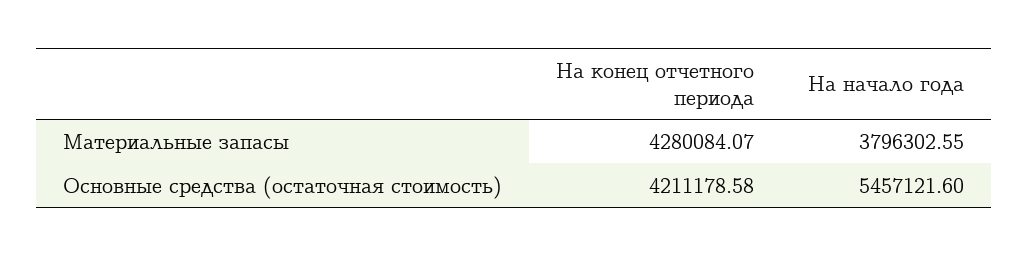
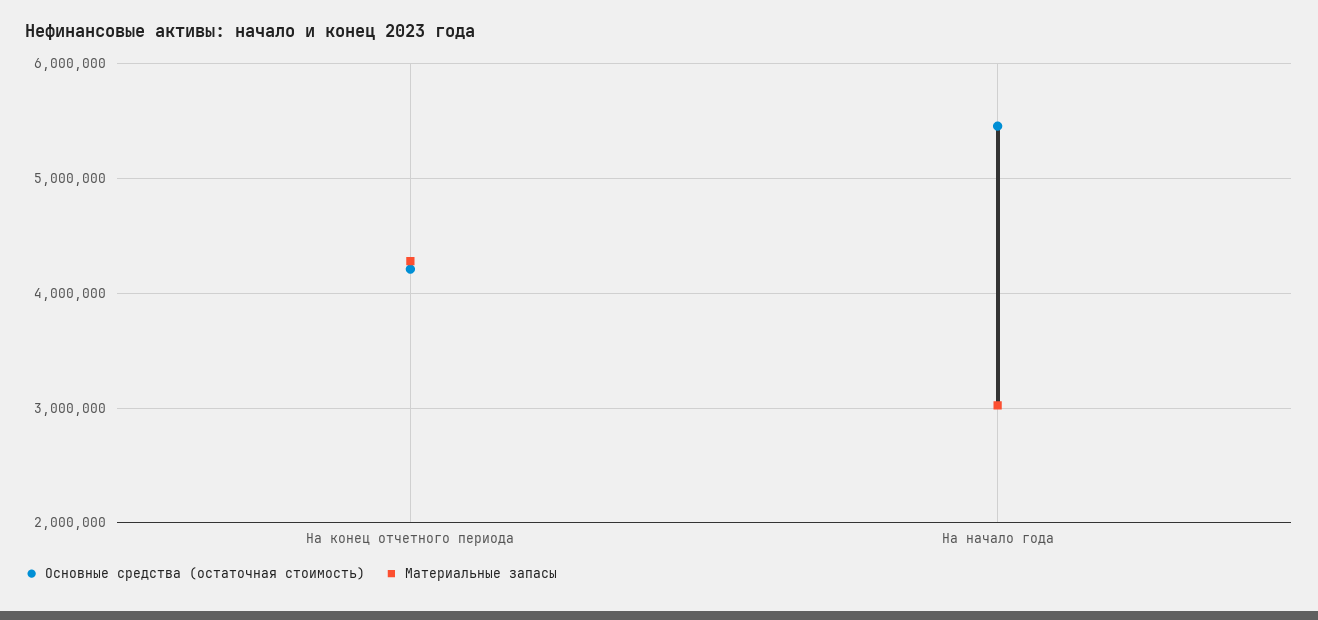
  {
    "Материальные запасы": {
      "На конец отчетного периода": 4280084.07,
-     "На начало года": 3796302.55
+     "На начало года": 3000000
    },
    "Основные средства (остаточная стоимость)": {
      "На конец отчетного периода": 4211178.58,
      "На начало года": 5457121.6
    }
  }

